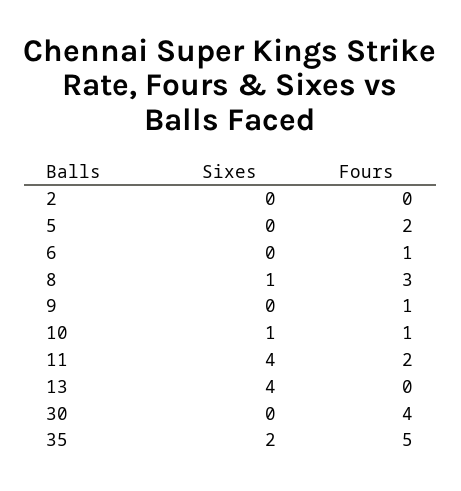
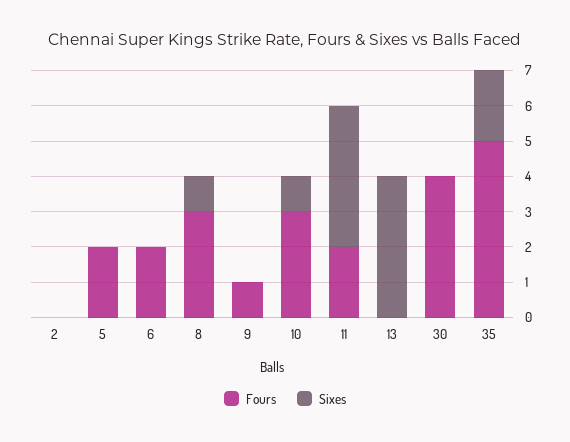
  {
    "Sixes": {
      "2": 0,
      "5": 0,
      "6": 0,
      "8": 1,
      "9": 0,
      "10": 1,
      "11": 4,
      "13": 4,
      "30": 0,
      "35": 2
    },
    "Fours": {
      "2": 0,
      "5": 2,
-     "6": 1,
+     "6": 2,
      "8": 3,
      "9": 1,
-     "10": 1,
+     "10": 3,
      "11": 2,
      "13": 0,
      "30": 4,
      "35": 5
    }
  }

